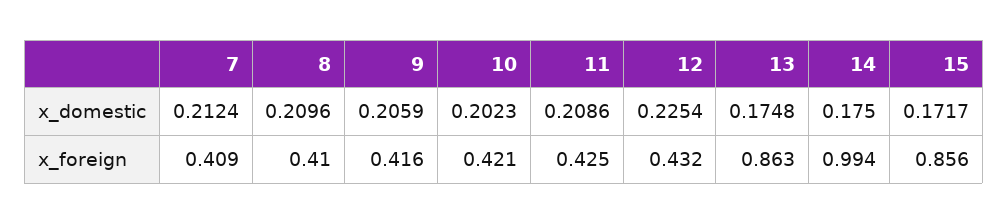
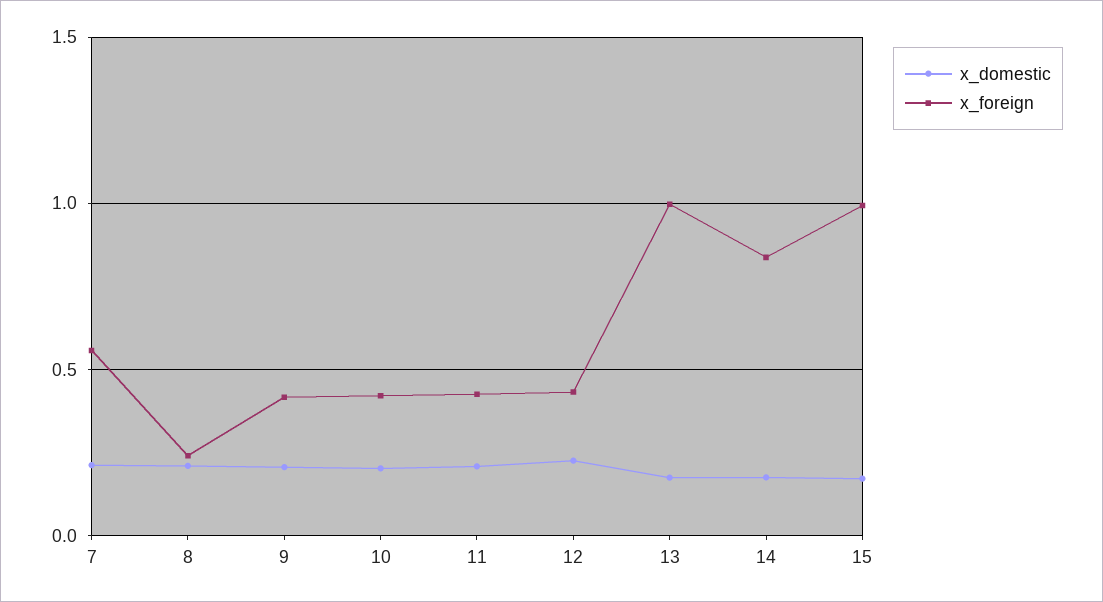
  {
    "x_domestic": {
      "7": 0.2124,
      "8": 0.2096,
      "9": 0.2059,
      "10": 0.2023,
      "11": 0.2086,
      "12": 0.2254,
      "13": 0.1748,
      "14": 0.175,
      "15": 0.1717
    },
    "x_foreign": {
-     "7": 0.409,
+     "7": 0.55,
-     "8": 0.41,
+     "8": 0.25,
      "9": 0.416,
      "10": 0.421,
      "11": 0.425,
      "12": 0.432,
-     "13": 0.863,
+     "13": 1,
-     "14": 0.994,
+     "14": 0.85,
-     "15": 0.856
+     "15": 1
    }
  }

